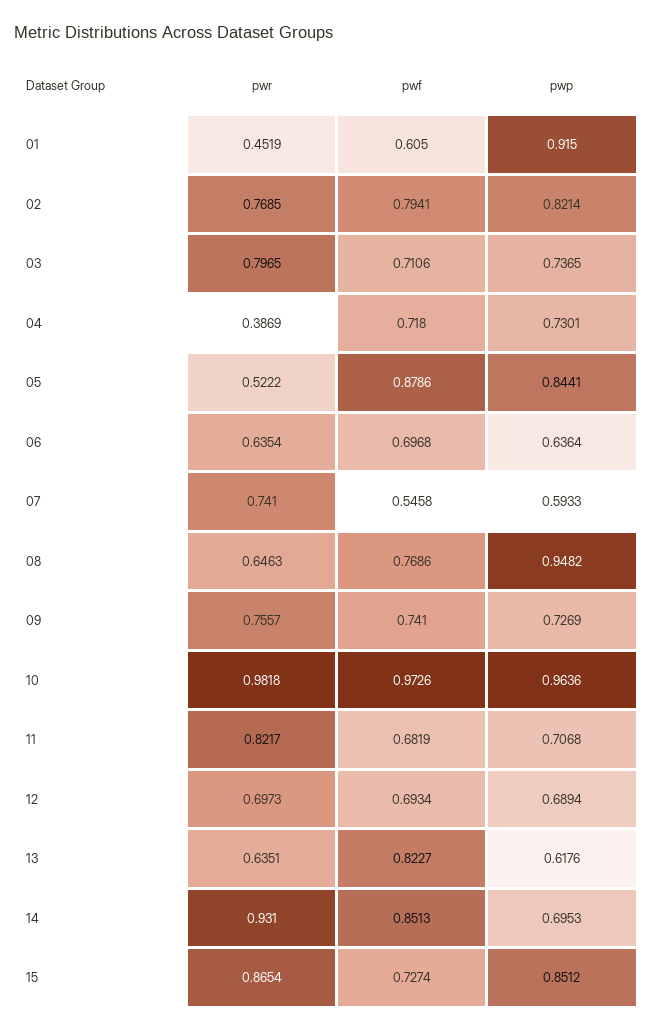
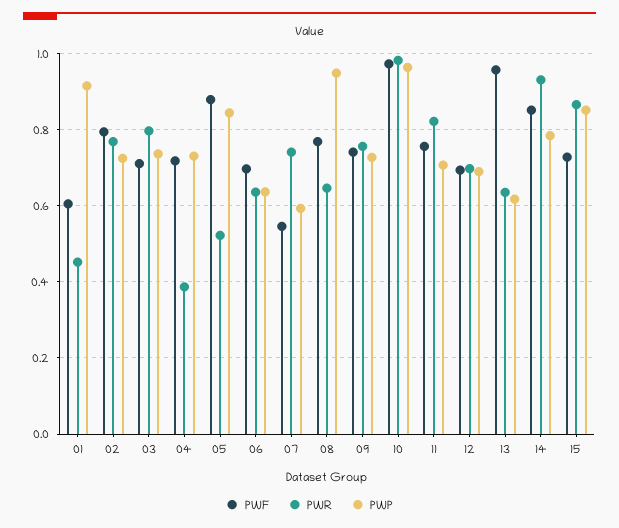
  {
    "pwr": {
      "01": 0.4519,
      "02": 0.7685,
      "03": 0.7965,
      "04": 0.3869,
      "05": 0.5222,
      "06": 0.6354,
      "07": 0.741,
      "08": 0.6463,
      "09": 0.7557,
      "10": 0.9818,
      "11": 0.8217,
      "12": 0.6973,
      "13": 0.6351,
      "14": 0.931,
      "15": 0.8654
    },
    "pwf": {
      "01": 0.605,
      "02": 0.7941,
      "03": 0.7106,
      "04": 0.718,
      "05": 0.8786,
      "06": 0.6968,
      "07": 0.5458,
      "08": 0.7686,
      "09": 0.741,
      "10": 0.9726,
-     "11": 0.6819,
+     "11": 0.76,
      "12": 0.6934,
-     "13": 0.8227,
+     "13": 0.96,
      "14": 0.8513,
      "15": 0.7274
    },
    "pwp": {
      "01": 0.915,
-     "02": 0.8214,
+     "02": 0.72,
      "03": 0.7365,
      "04": 0.7301,
      "05": 0.8441,
      "06": 0.6364,
      "07": 0.5933,
      "08": 0.9482,
      "09": 0.7269,
      "10": 0.9636,
      "11": 0.7068,
      "12": 0.6894,
      "13": 0.6176,
-     "14": 0.6953,
+     "14": 0.78,
      "15": 0.8512
    }
  }

